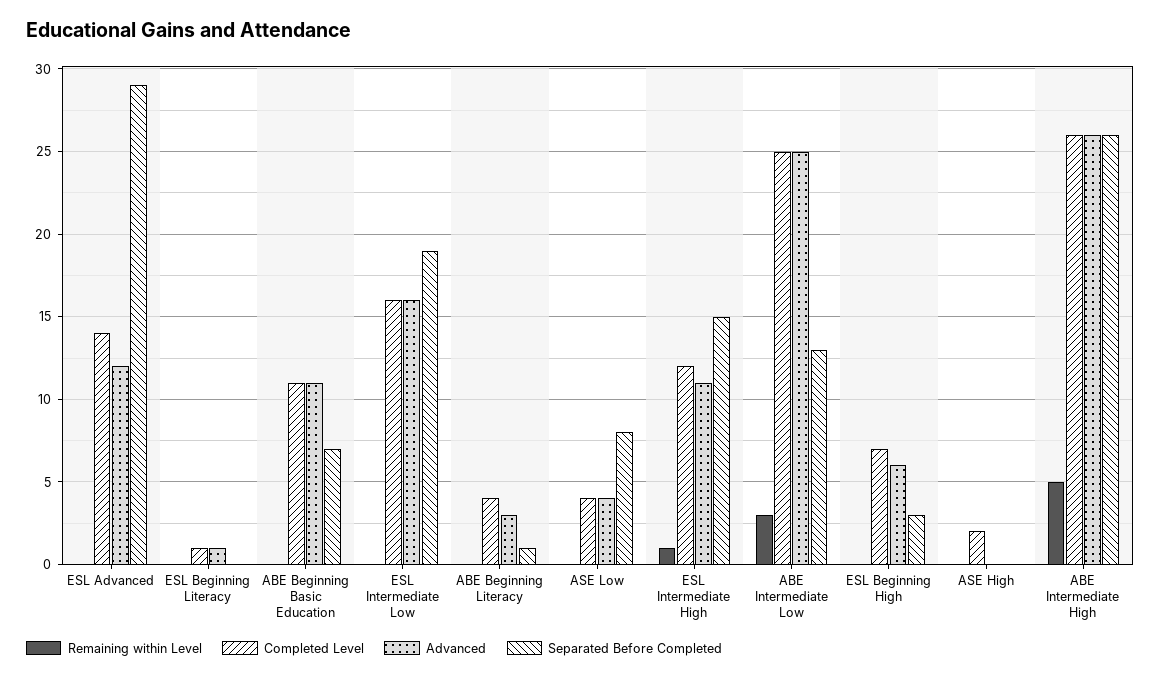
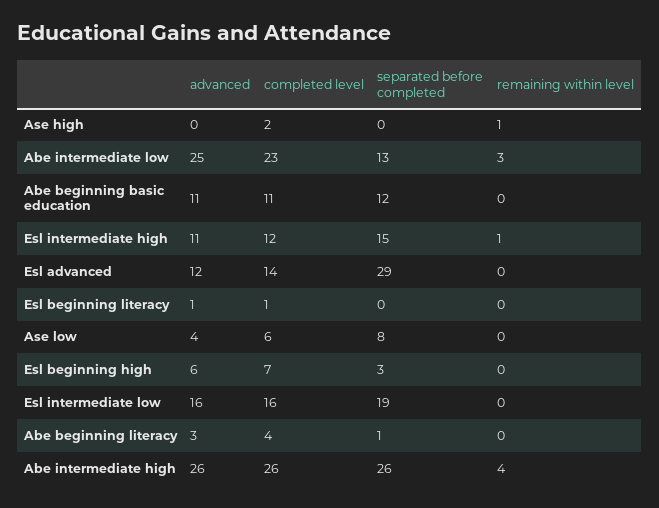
  {
    "Remaining within Level": {
      "ESL Advanced": 0,
      "ESL Beginning Literacy": 0,
      "ABE Beginning Basic Education": 0,
      "ESL Intermediate Low": 0,
      "ABE Beginning Literacy": 0,
      "ASE Low": 0,
      "ESL Intermediate High": 1,
      "ABE Intermediate Low": 3,
      "ESL Beginning High": 0,
-     "ASE High": 0,
+     "ASE High": 1,
-     "ABE Intermediate High": 5
+     "ABE Intermediate High": 4
    },
    "Completed Level": {
      "ESL Advanced": 14,
      "ESL Beginning Literacy": 1,
      "ABE Beginning Basic Education": 11,
      "ESL Intermediate Low": 16,
      "ABE Beginning Literacy": 4,
-     "ASE Low": 4,
+     "ASE Low": 6,
      "ESL Intermediate High": 12,
-     "ABE Intermediate Low": 25,
+     "ABE Intermediate Low": 23,
      "ESL Beginning High": 7,
      "ASE High": 2,
      "ABE Intermediate High": 26
    },
    "Advanced": {
      "ESL Advanced": 12,
      "ESL Beginning Literacy": 1,
      "ABE Beginning Basic Education": 11,
      "ESL Intermediate Low": 16,
      "ABE Beginning Literacy": 3,
      "ASE Low": 4,
      "ESL Intermediate High": 11,
      "ABE Intermediate Low": 25,
      "ESL Beginning High": 6,
      "ASE High": 0,
      "ABE Intermediate High": 26
    },
    "Separated Before Completed": {
      "ESL Advanced": 29,
      "ESL Beginning Literacy": 0,
-     "ABE Beginning Basic Education": 7,
+     "ABE Beginning Basic Education": 12,
      "ESL Intermediate Low": 19,
      "ABE Beginning Literacy": 1,
      "ASE Low": 8,
      "ESL Intermediate High": 15,
      "ABE Intermediate Low": 13,
      "ESL Beginning High": 3,
      "ASE High": 0,
      "ABE Intermediate High": 26
    }
  }

